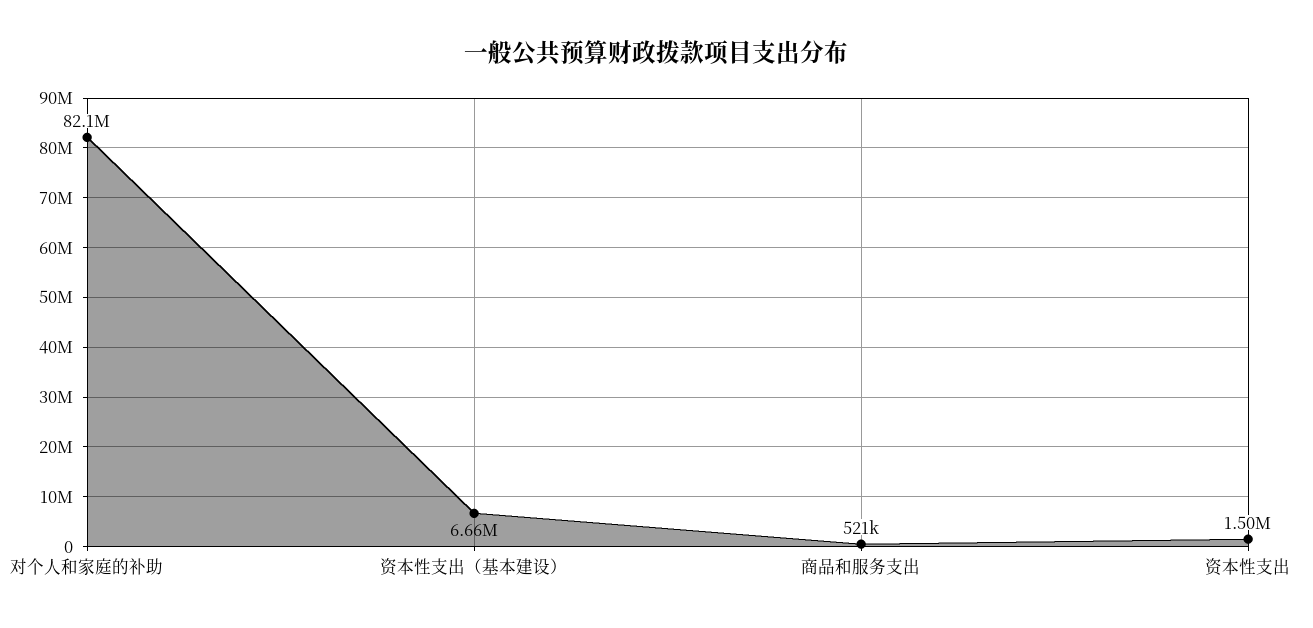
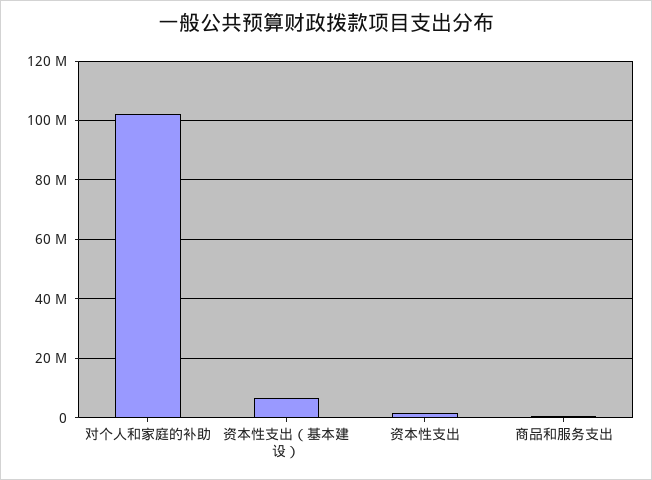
  {
-   "对个人和家庭的补助": 82100000,
+   "对个人和家庭的补助": 102500000,
    "资本性支出（基本建设）": 6660000,
    "商品和服务支出": 521000,
    "资本性支出": 1500000
  }

